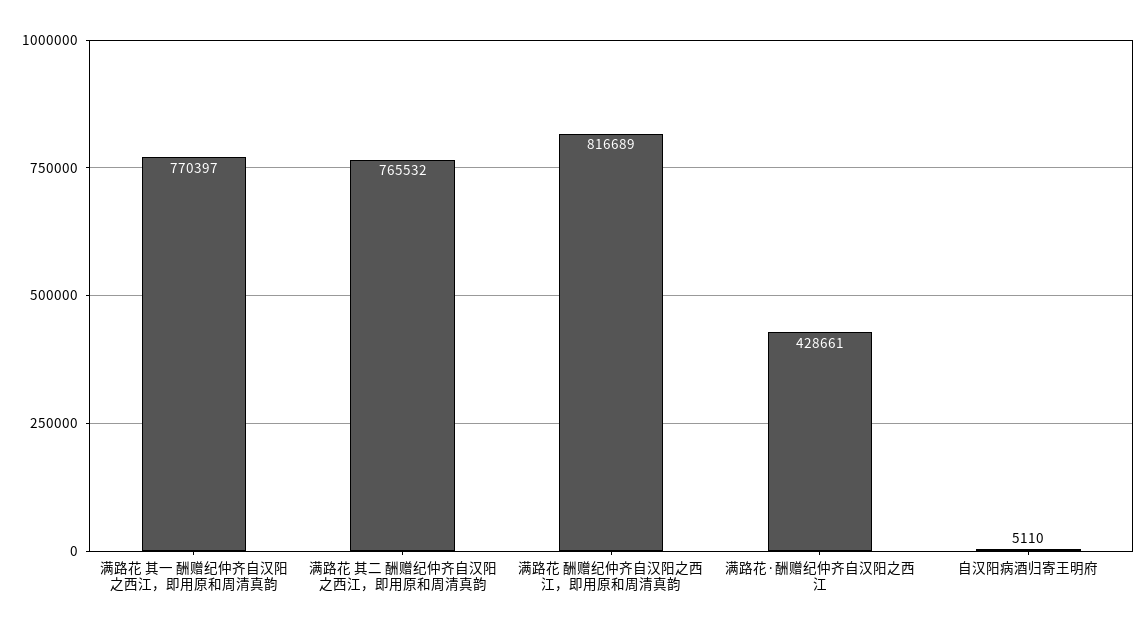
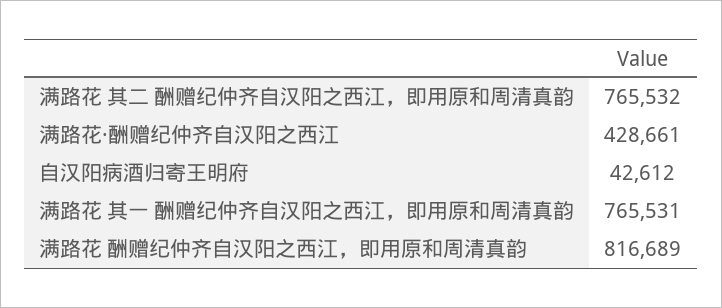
  {
-   "满路花 其一 酬赠纪仲齐自汉阳之西江，即用原和周清真韵": 770397,
+   "满路花 其一 酬赠纪仲齐自汉阳之西江，即用原和周清真韵": 765531,
    "满路花 其二 酬赠纪仲齐自汉阳之西江，即用原和周清真韵": 765532,
    "满路花 酬赠纪仲齐自汉阳之西江，即用原和周清真韵": 816689,
    "满路花·酬赠纪仲齐自汉阳之西江": 428661,
-   "自汉阳病酒归寄王明府": 5110
+   "自汉阳病酒归寄王明府": 42612
  }

